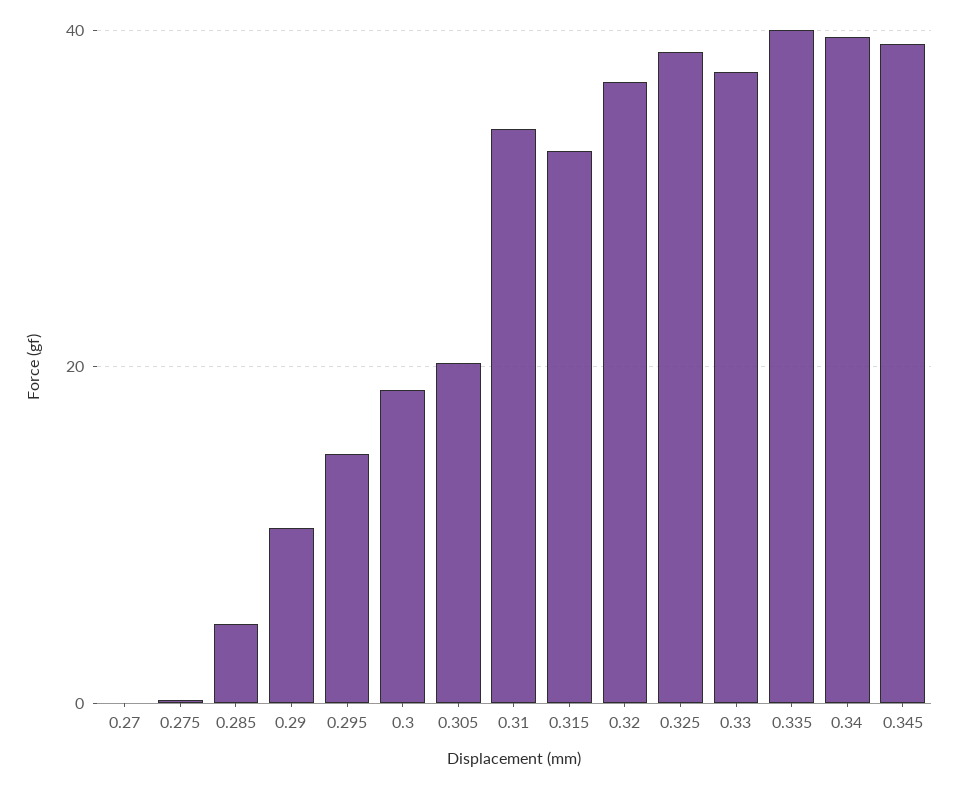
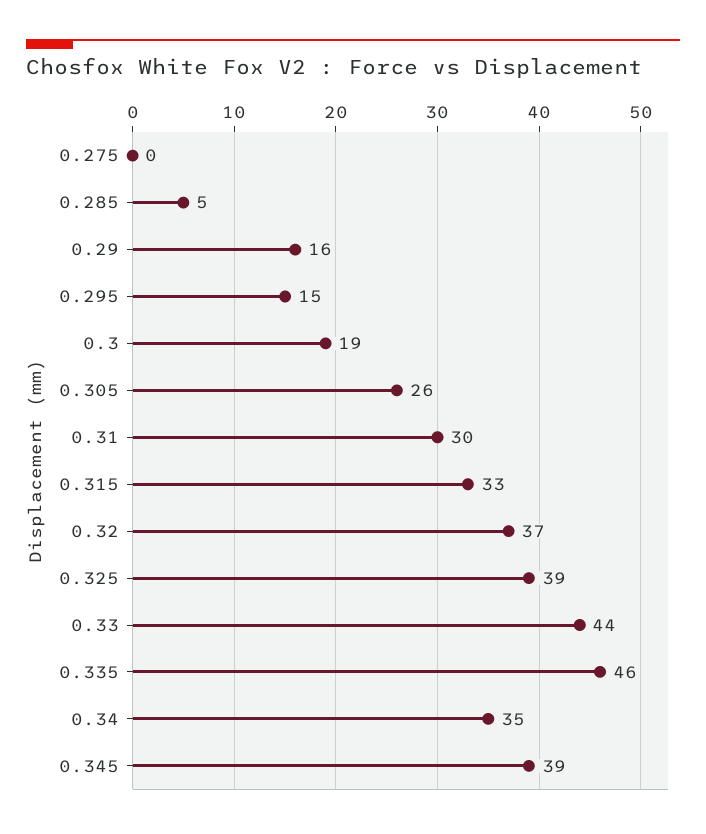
  {
-   "0.27": 0,
    "0.275": 0,
    "0.285": 5,
-   "0.29": 10,
+   "0.29": 16,
    "0.295": 15,
    "0.3": 19,
-   "0.305": 20,
+   "0.305": 26,
-   "0.31": 34,
+   "0.31": 30,
    "0.315": 33,
    "0.32": 37,
    "0.325": 39,
-   "0.33": 38,
+   "0.33": 44,
-   "0.335": 40,
+   "0.335": 46,
-   "0.34": 40,
+   "0.34": 35,
    "0.345": 39
  }

